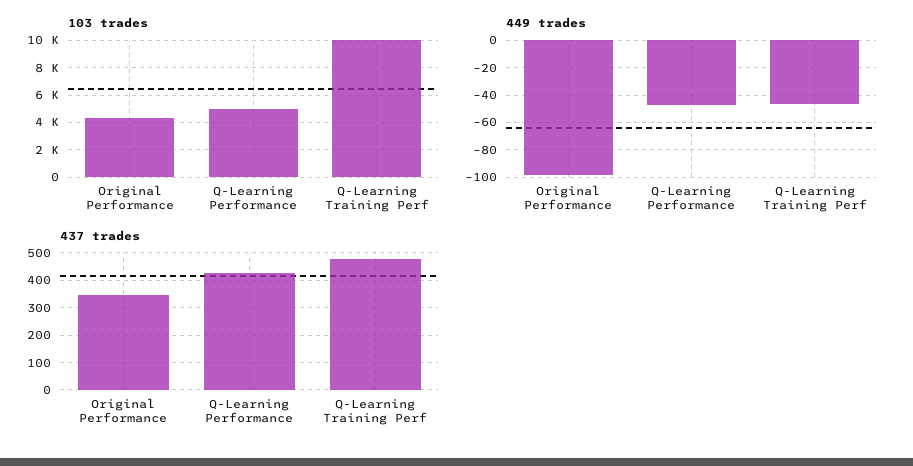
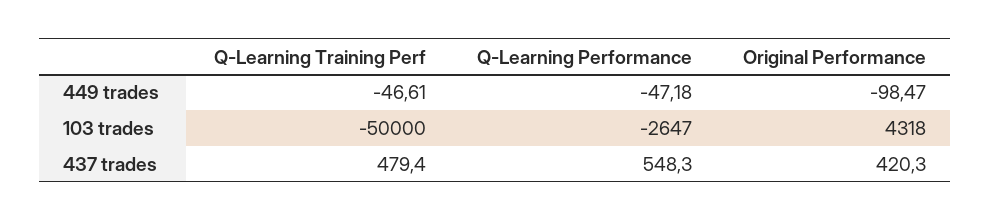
  {
    "103 trades": {
      "Original Performance": 4318,
-     "Q-Learning Performance": 5000,
+     "Q-Learning Performance": -2647,
-     "Q-Learning Training Perf": 10000
+     "Q-Learning Training Perf": -50000
    },
    "449 trades": {
      "Original Performance": -98.47,
      "Q-Learning Performance": -47.18,
      "Q-Learning Training Perf": -46.61
    },
    "437 trades": {
-     "Original Performance": 350,
+     "Original Performance": 420.3,
-     "Q-Learning Performance": 425,
+     "Q-Learning Performance": 548.3,
      "Q-Learning Training Perf": 479.4
    }
  }

